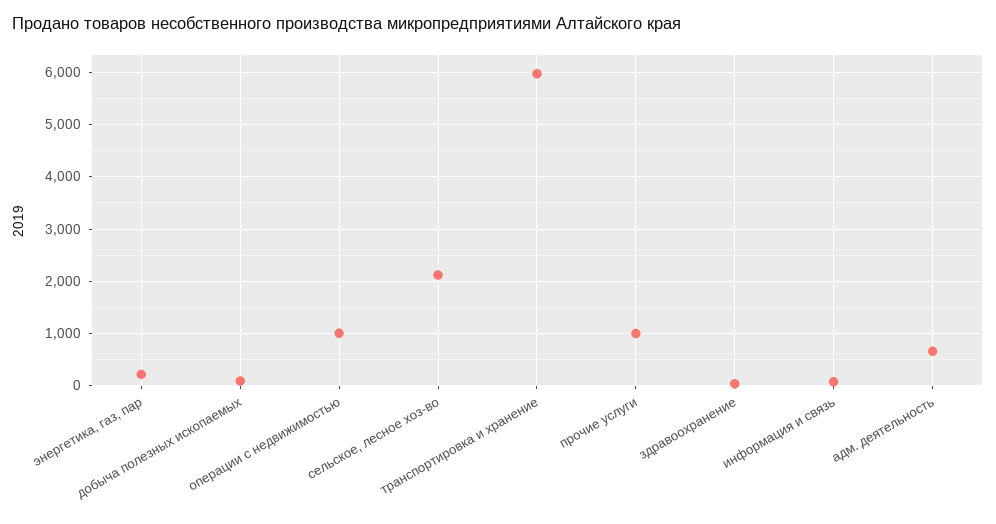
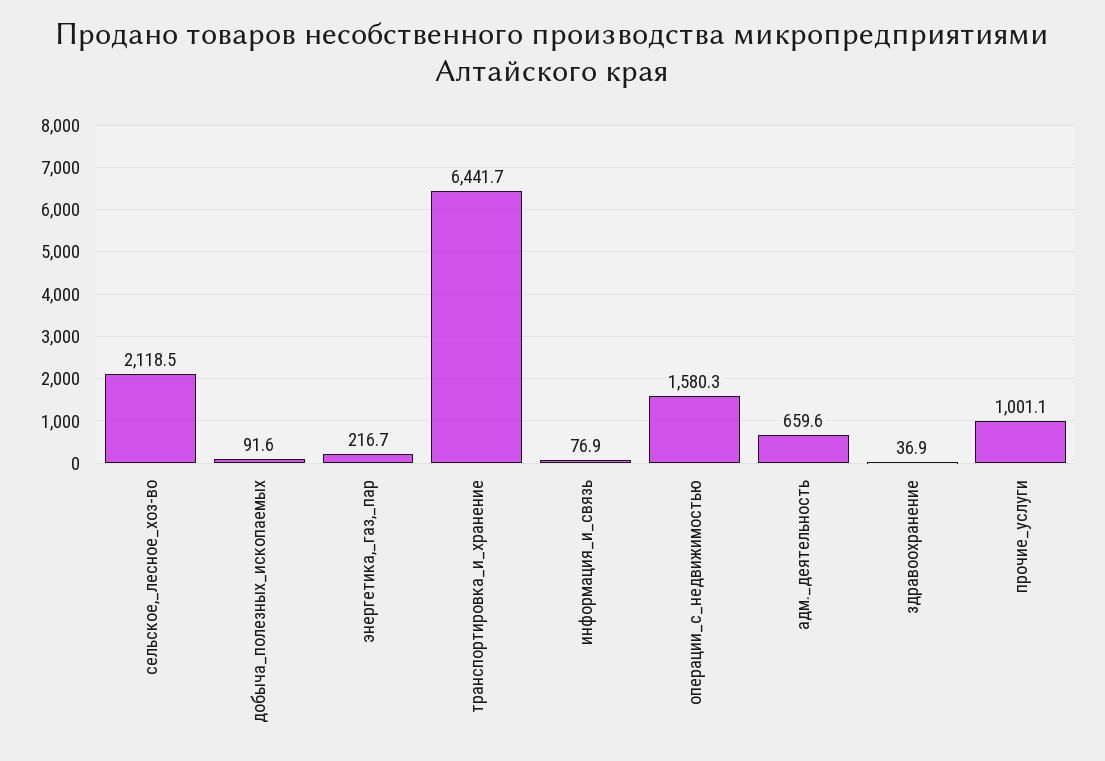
  {
    "энергетика, газ, пар": 216.7,
    "добыча полезных ископаемых": 91.6,
-   "операции с недвижимостью": 1000,
+   "операции с недвижимостью": 1580.3,
    "сельское, лесное хоз-во": 2118.5,
-   "транспортировка и хранение": 6000,
+   "транспортировка и хранение": 6441.7,
    "прочие услуги": 1001.1,
    "здравоохранение": 36.9,
    "информация и связь": 76.9,
    "адм. деятельность": 659.6
  }

